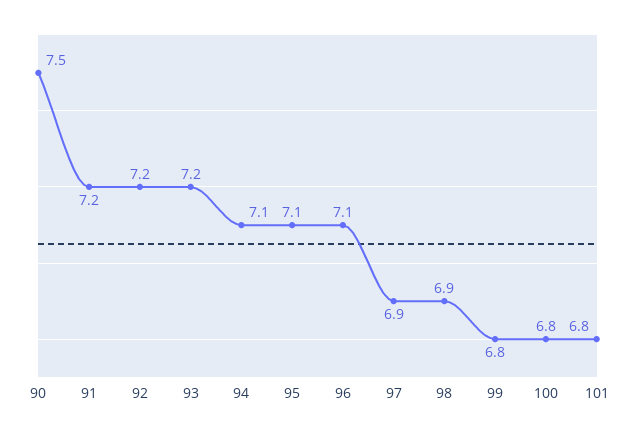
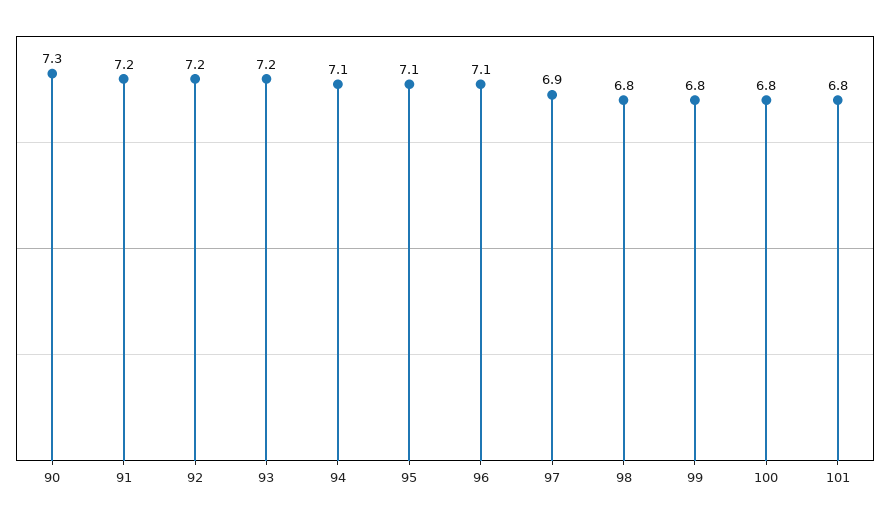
  {
-   "90": 7.5,
+   "90": 7.3,
    "91": 7.2,
    "92": 7.2,
    "93": 7.2,
    "94": 7.1,
    "95": 7.1,
    "96": 7.1,
    "97": 6.9,
-   "98": 6.9,
+   "98": 6.8,
    "99": 6.8,
    "100": 6.8,
    "101": 6.8
  }

